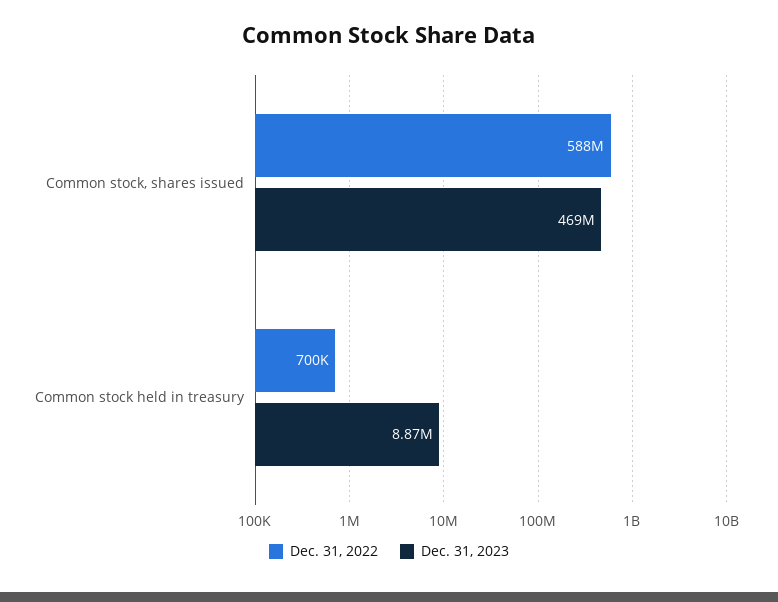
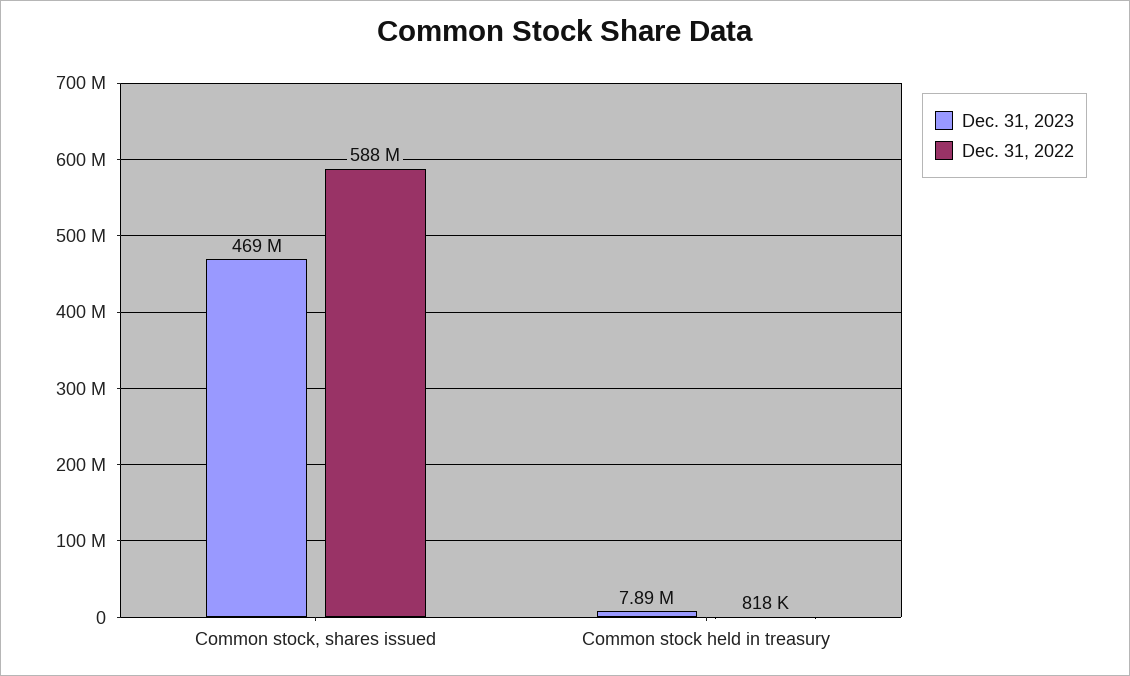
  {
    "Dec. 31, 2022": {
      "Common stock, shares issued": 588000000,
-     "Common stock held in treasury": 700000
+     "Common stock held in treasury": 818000
    },
    "Dec. 31, 2023": {
      "Common stock, shares issued": 469000000,
-     "Common stock held in treasury": 8870000
+     "Common stock held in treasury": 7890000
    }
  }

